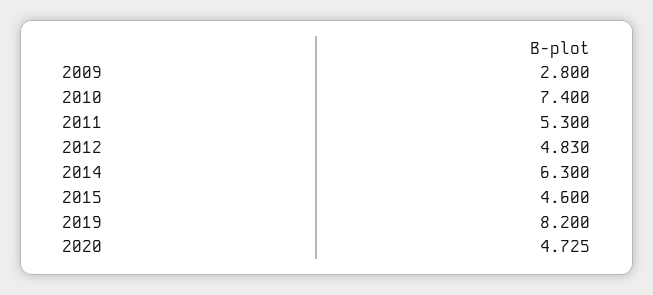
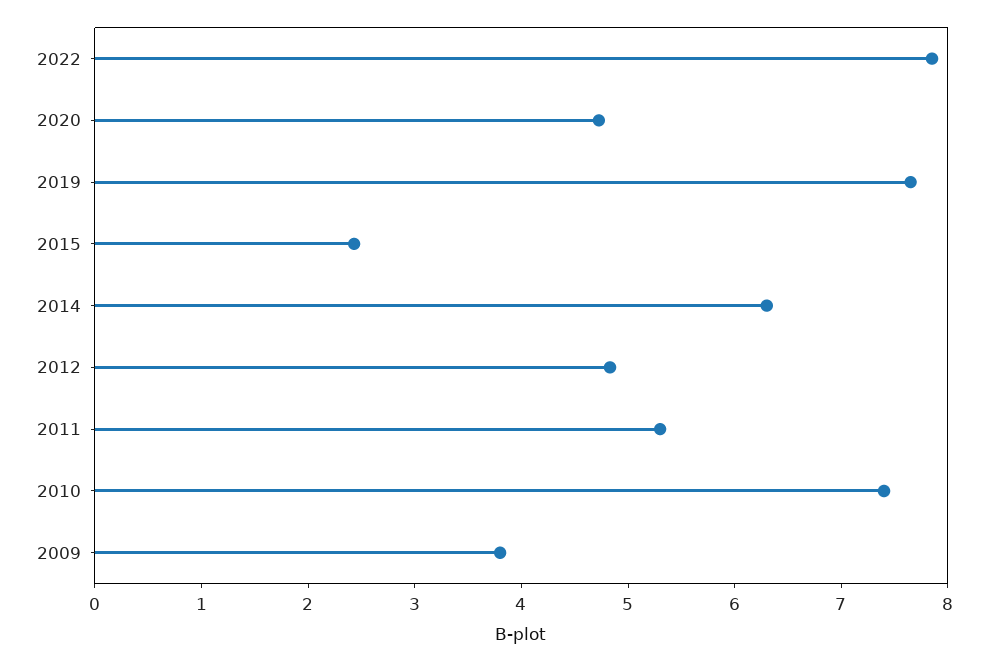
  {
-   "2009": 2.8,
+   "2009": 3.8,
    "2010": 7.4,
    "2011": 5.3,
    "2012": 4.83,
    "2014": 6.3,
-   "2015": 4.6,
+   "2015": 2.4,
-   "2019": 8.2,
+   "2019": 7.6,
-   "2020": 4.725
+   "2020": 4.725,
+   "2022": 7.8
  }

